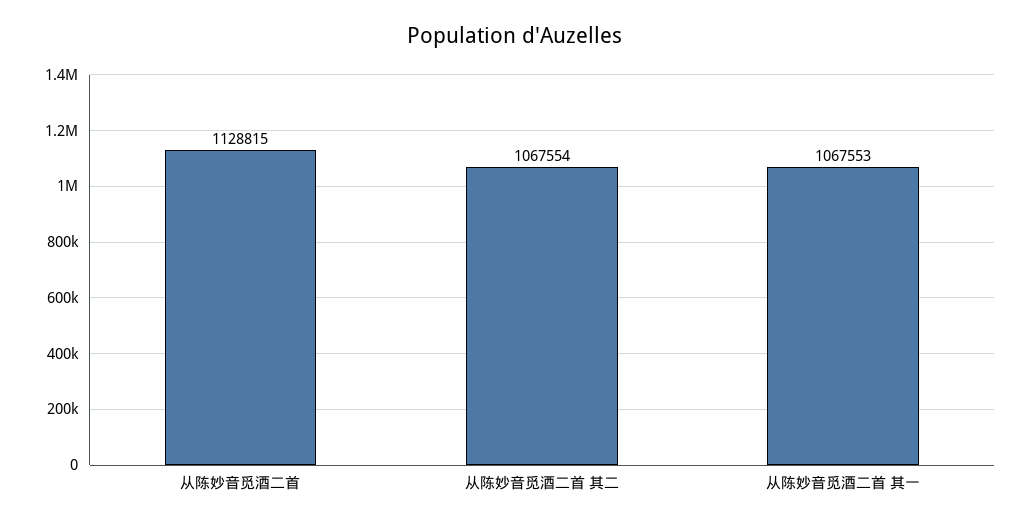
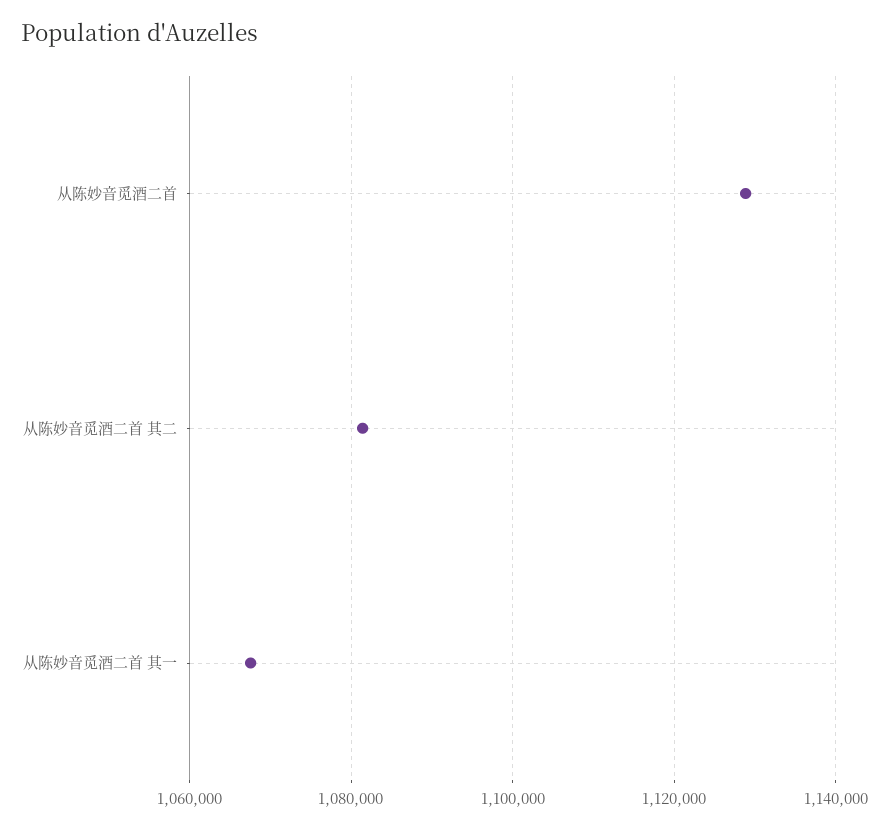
  {
    "从陈妙音觅酒二首": 1128815,
-   "从陈妙音觅酒二首 其二": 1067554,
+   "从陈妙音觅酒二首 其二": 1082000,
    "从陈妙音觅酒二首 其一": 1067553
  }

